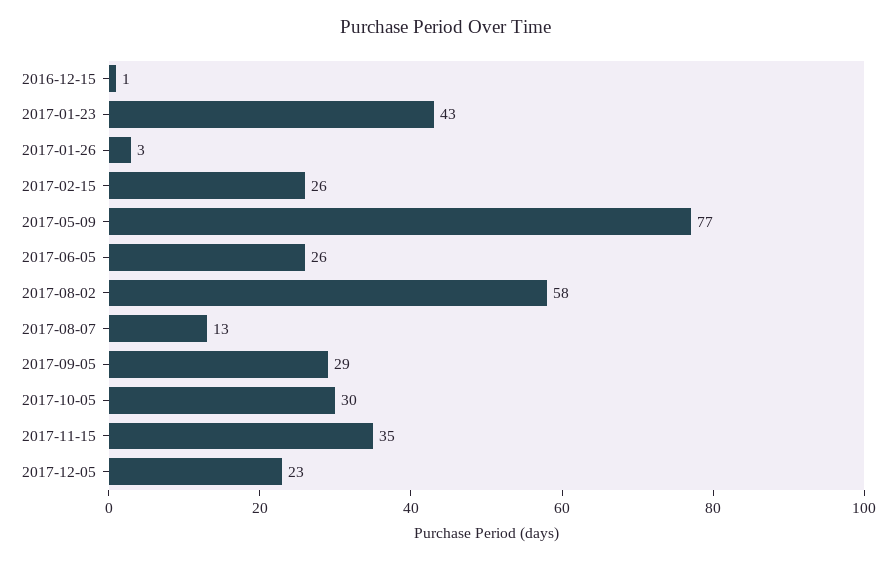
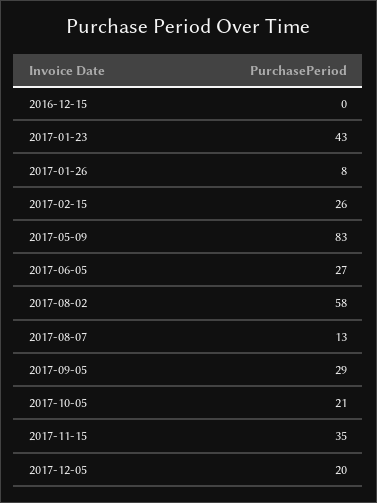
  {
-   "2016-12-15": 1,
+   "2016-12-15": 0,
    "2017-01-23": 43,
-   "2017-01-26": 3,
+   "2017-01-26": 8,
    "2017-02-15": 26,
-   "2017-05-09": 77,
+   "2017-05-09": 83,
-   "2017-06-05": 26,
+   "2017-06-05": 27,
    "2017-08-02": 58,
    "2017-08-07": 13,
    "2017-09-05": 29,
-   "2017-10-05": 30,
+   "2017-10-05": 21,
    "2017-11-15": 35,
-   "2017-12-05": 23
+   "2017-12-05": 20
  }

